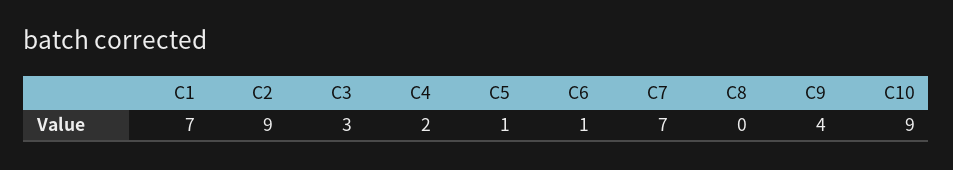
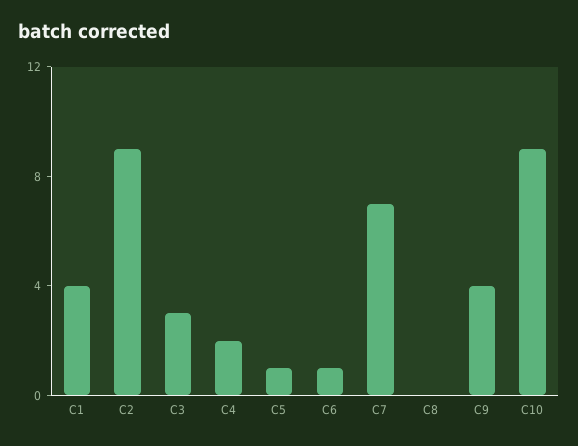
  {
-   "C1": 7,
+   "C1": 4,
    "C2": 9,
    "C3": 3,
    "C4": 2,
    "C5": 1,
    "C6": 1,
    "C7": 7,
    "C8": 0,
    "C9": 4,
    "C10": 9
  }

